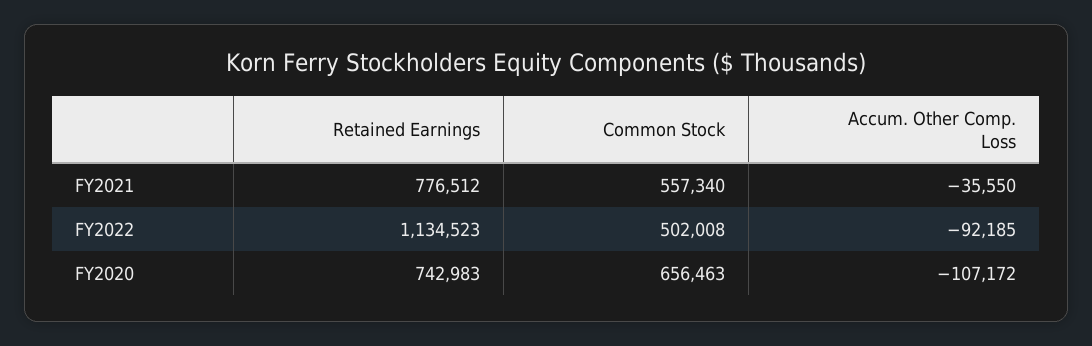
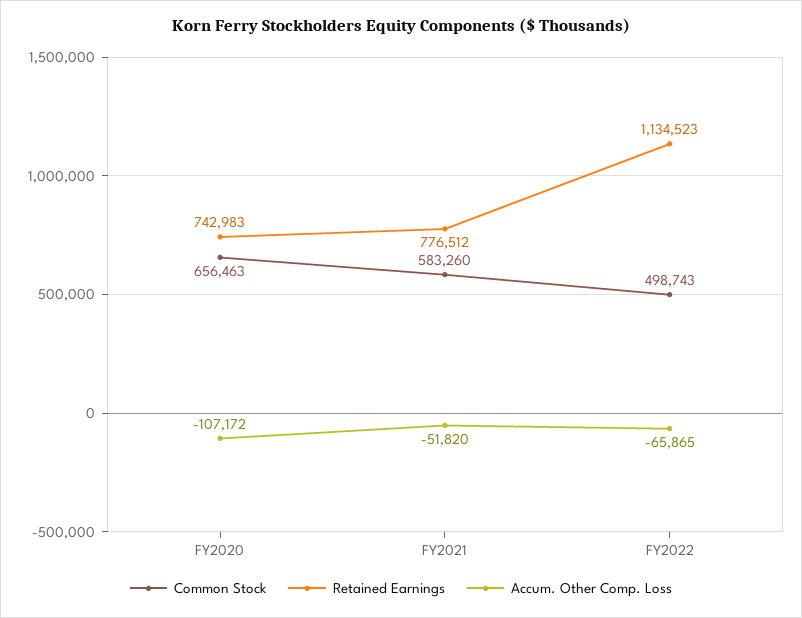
  {
    "Retained Earnings": {
      "FY2021": 776512,
      "FY2022": 1134523,
      "FY2020": 742983
    },
    "Common Stock": {
-     "FY2021": 557340,
+     "FY2021": 583260,
-     "FY2022": 502008,
+     "FY2022": 498743,
      "FY2020": 656463
    },
    "Accum. Other Comp. Loss": {
-     "FY2021": -35550,
+     "FY2021": -51820,
-     "FY2022": -92185,
+     "FY2022": -65865,
      "FY2020": -107172
    }
  }

